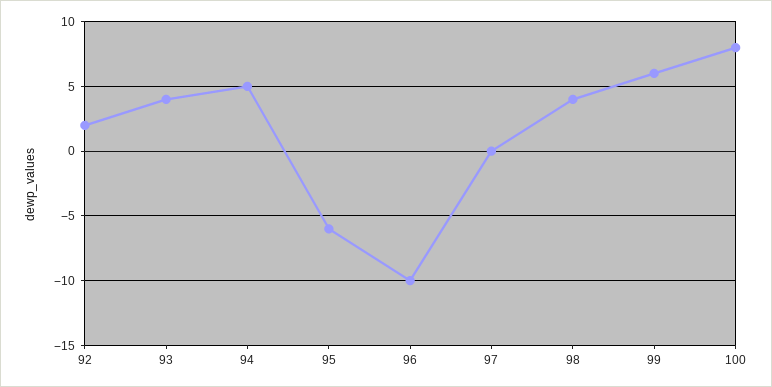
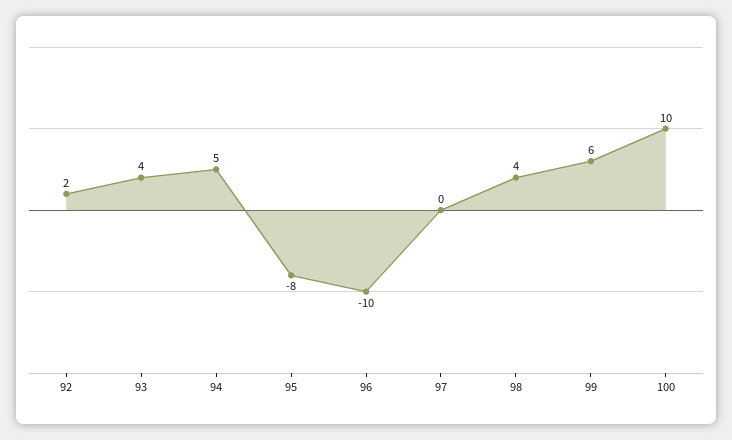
  {
    "92": 2,
    "93": 4,
    "94": 5,
-   "95": -6,
+   "95": -8,
    "96": -10,
    "97": 0,
    "98": 4,
    "99": 6,
-   "100": 8
+   "100": 10
  }

